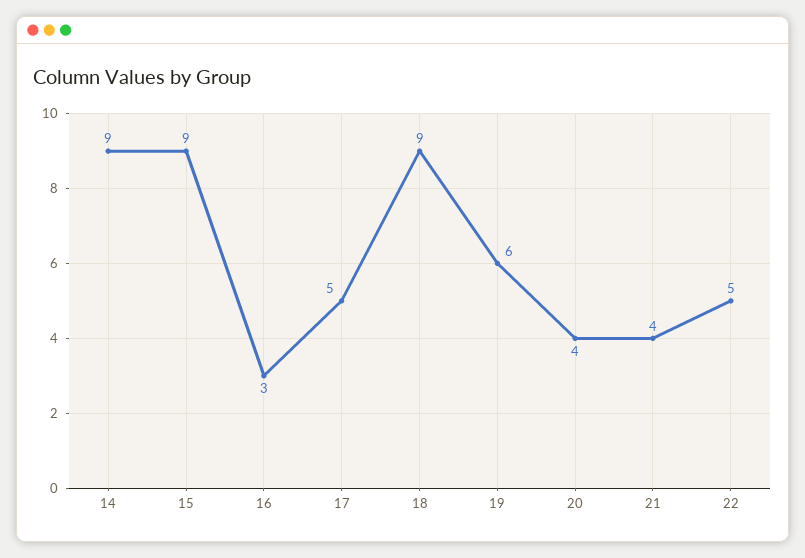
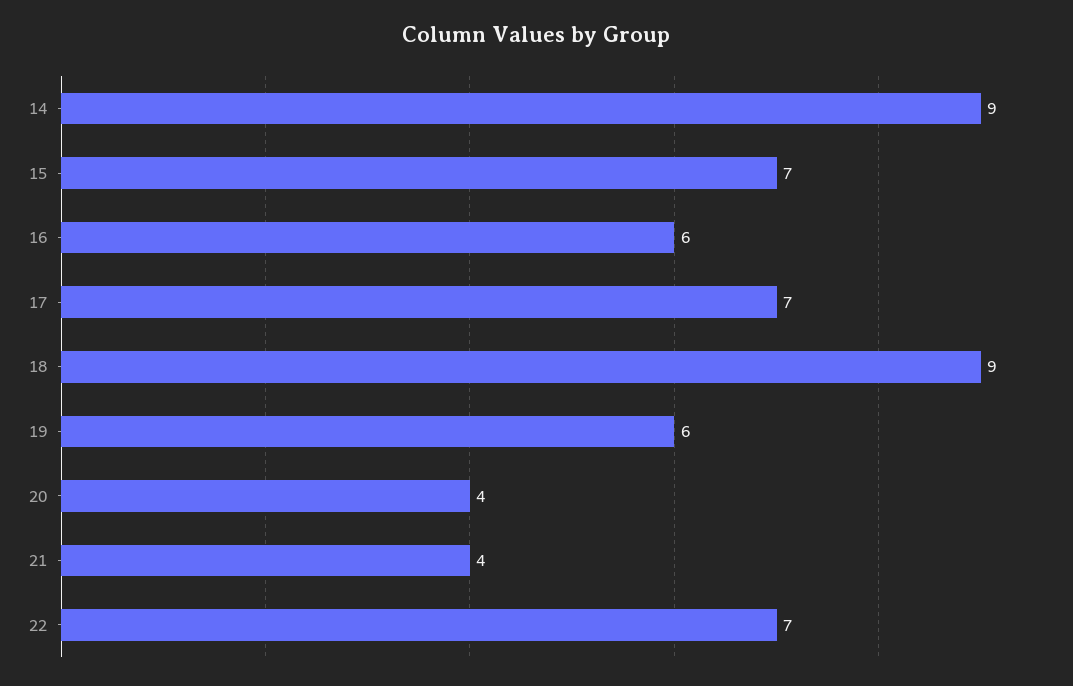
  {
    "14": 9,
-   "15": 9,
+   "15": 7,
-   "16": 3,
+   "16": 6,
-   "17": 5,
+   "17": 7,
    "18": 9,
    "19": 6,
    "20": 4,
    "21": 4,
-   "22": 5
+   "22": 7
  }

